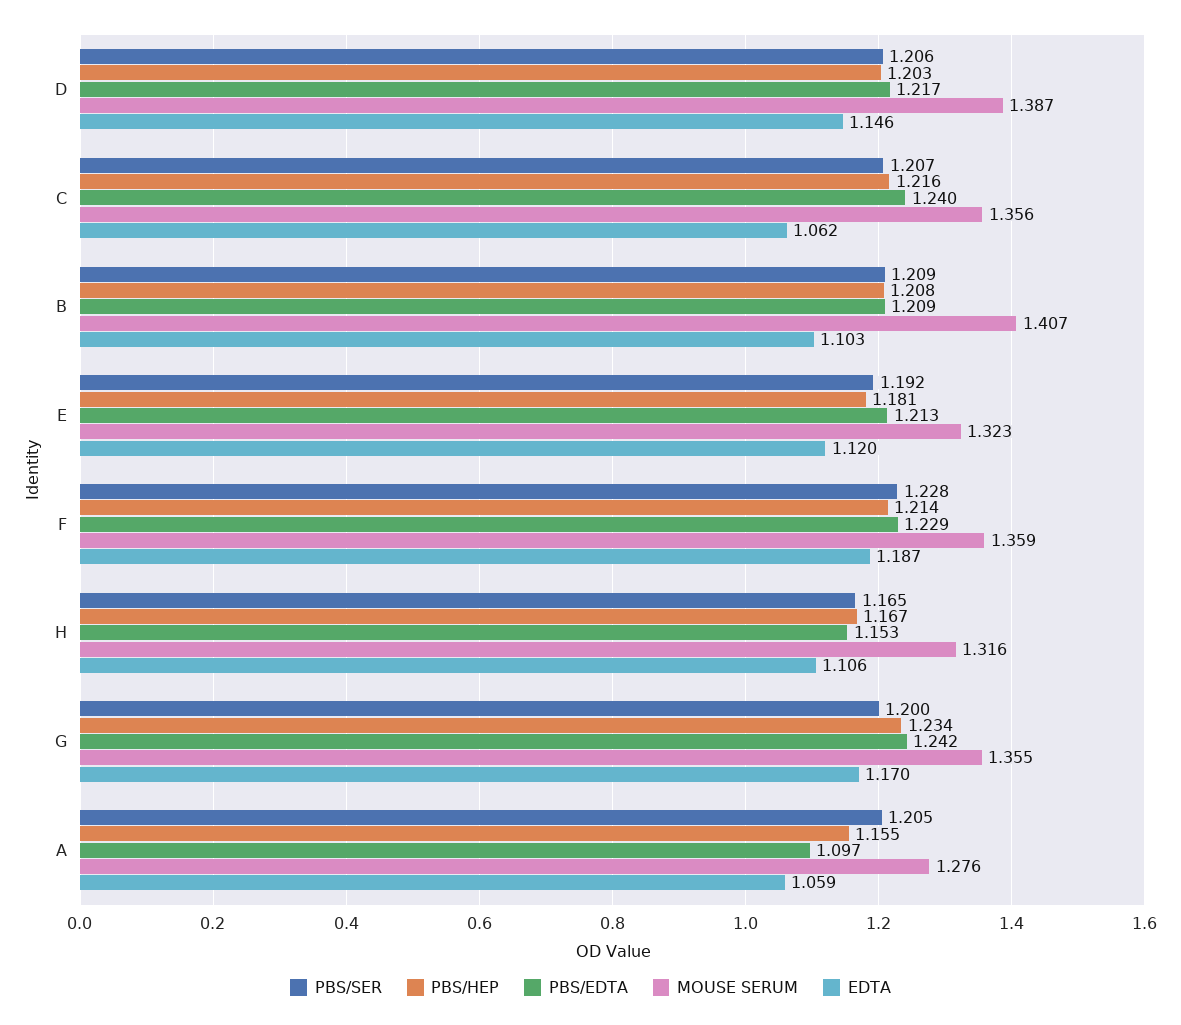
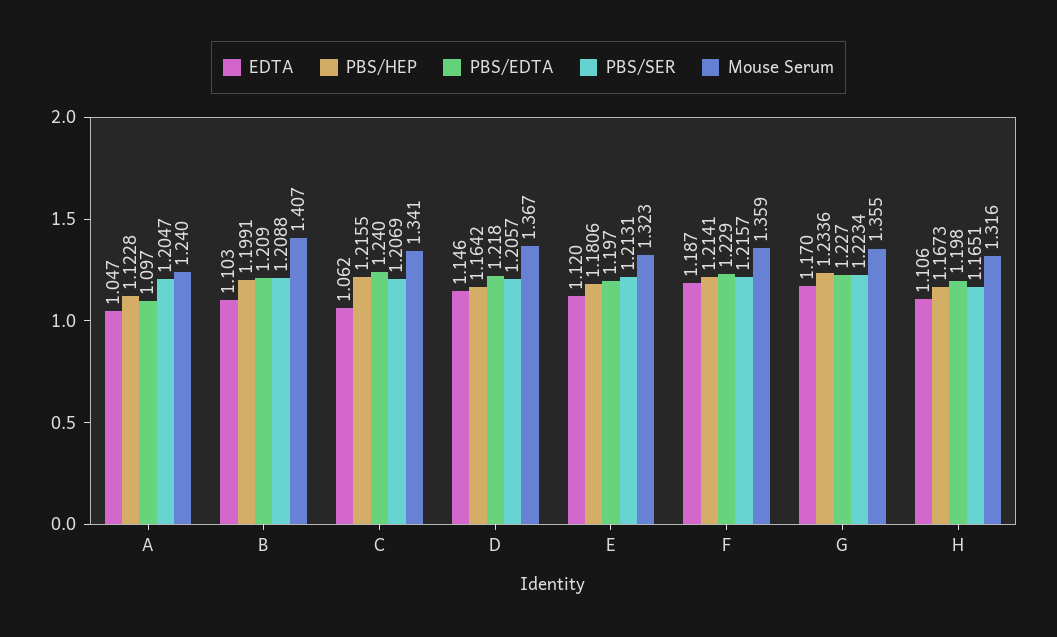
  {
    "PBS/SER": {
      "D": 1.2057,
      "C": 1.2069,
      "B": 1.2088,
-     "E": 1.192,
+     "E": 1.2131,
-     "F": 1.228,
+     "F": 1.2157,
      "H": 1.1651,
-     "G": 1.2,
+     "G": 1.2234,
      "A": 1.2047
    },
    "PBS/HEP": {
-     "D": 1.203,
+     "D": 1.1642,
      "C": 1.2155,
-     "B": 1.208,
+     "B": 1.1991,
      "E": 1.1806,
      "F": 1.2141,
      "H": 1.1673,
      "G": 1.2336,
-     "A": 1.155
+     "A": 1.1228
    },
    "PBS/EDTA": {
-     "D": 1.217,
+     "D": 1.218,
      "C": 1.24,
      "B": 1.209,
-     "E": 1.213,
+     "E": 1.197,
      "F": 1.229,
-     "H": 1.153,
+     "H": 1.198,
-     "G": 1.242,
+     "G": 1.227,
      "A": 1.097
    },
    "MOUSE SERUM": {
-     "D": 1.387,
+     "D": 1.367,
-     "C": 1.356,
+     "C": 1.341,
      "B": 1.407,
      "E": 1.323,
      "F": 1.359,
      "H": 1.316,
      "G": 1.355,
-     "A": 1.276
+     "A": 1.24
    },
    "EDTA": {
      "D": 1.146,
      "C": 1.062,
      "B": 1.103,
      "E": 1.12,
      "F": 1.187,
      "H": 1.106,
      "G": 1.17,
-     "A": 1.059
+     "A": 1.047
    }
  }

